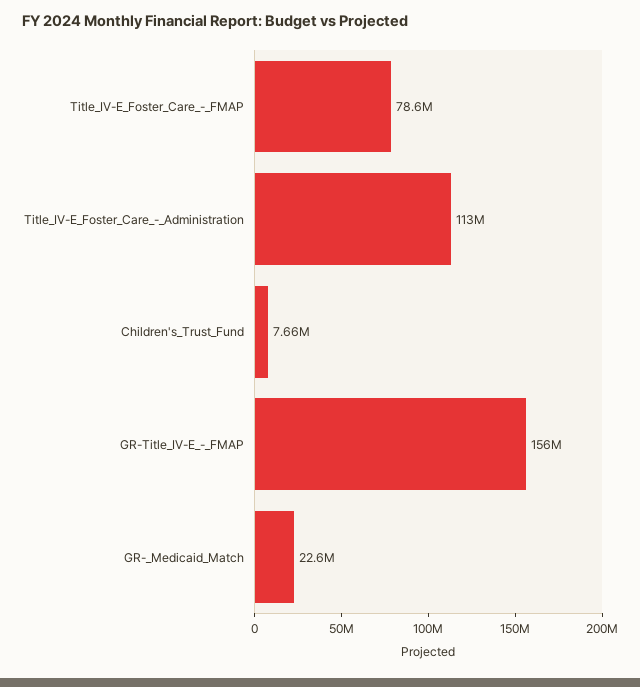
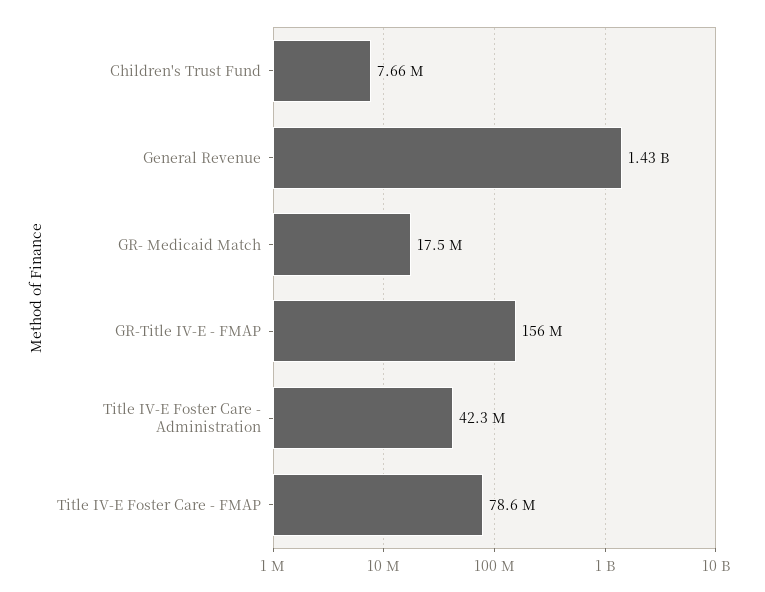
  {
    "Title_IV-E_Foster_Care_-_FMAP": 78600000,
-   "Title_IV-E_Foster_Care_-_Administration": 113000000,
+   "Title_IV-E_Foster_Care_-_Administration": 42300000,
    "Children's_Trust_Fund": 7660000,
    "GR-Title_IV-E_-_FMAP": 156000000,
-   "GR-_Medicaid_Match": 22600000
+   "GR-_Medicaid_Match": 17500000,
+   "General Revenue": 1430000000
  }

